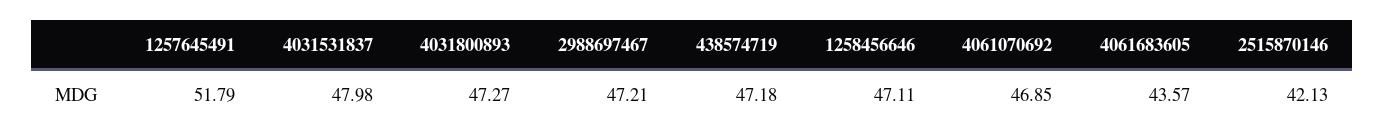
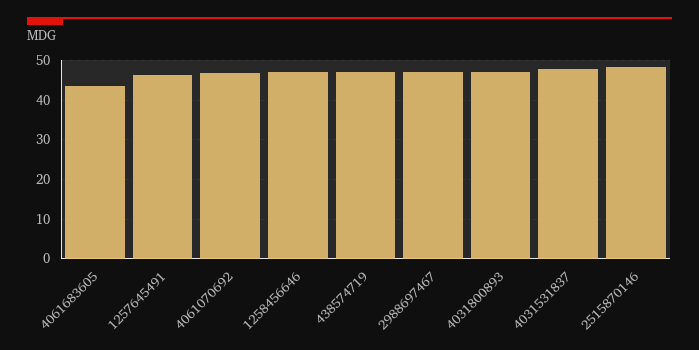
  {
-   "1257645491": 51.79,
+   "1257645491": 46,
    "4031531837": 47.98,
    "4031800893": 47.27,
    "2988697467": 47.21,
    "438574719": 47.18,
    "1258456646": 47.11,
    "4061070692": 46.85,
    "4061683605": 43.57,
-   "2515870146": 42.13
+   "2515870146": 48
  }

